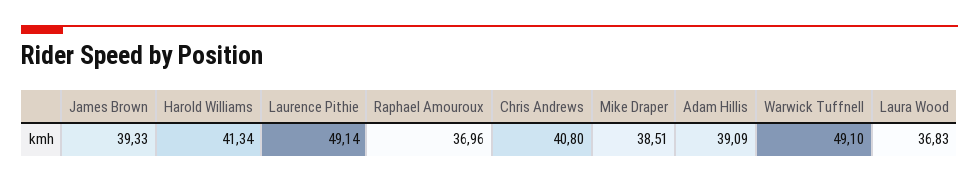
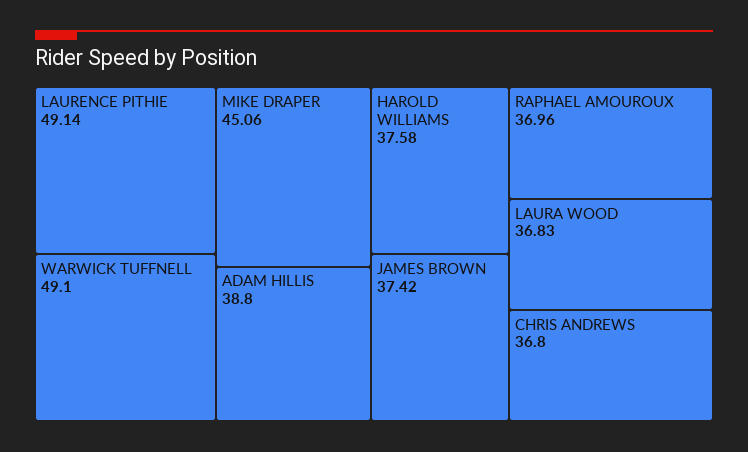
  {
-   "James Brown": 39.33,
+   "James Brown": 37.42,
-   "Harold Williams": 41.34,
+   "Harold Williams": 37.58,
    "Laurence Pithie": 49.14,
    "Raphael Amouroux": 36.96,
-   "Chris Andrews": 40.8,
+   "Chris Andrews": 36.8,
-   "Mike Draper": 38.51,
+   "Mike Draper": 45.06,
-   "Adam Hillis": 39.09,
+   "Adam Hillis": 38.8,
    "Warwick Tuffnell": 49.1,
    "Laura Wood": 36.83
  }

